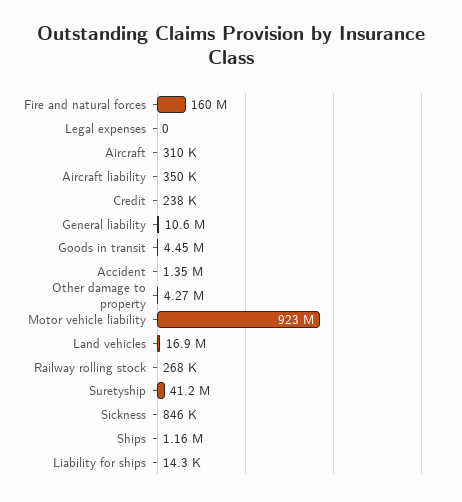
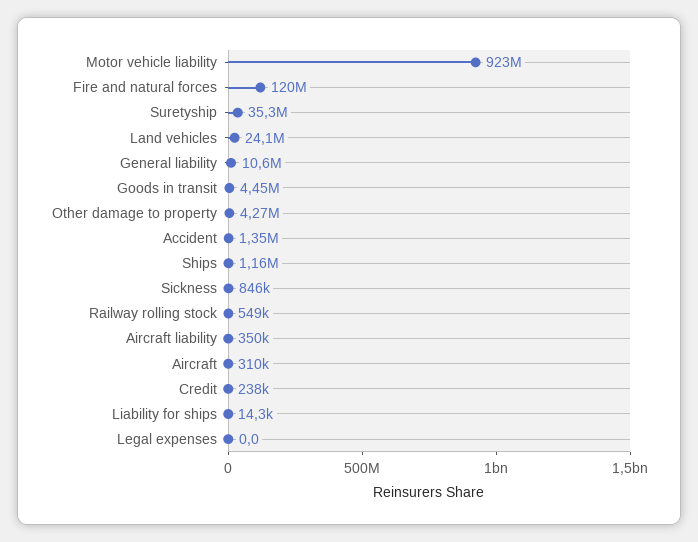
  {
-   "Fire and natural forces": 160000000,
+   "Fire and natural forces": 120000000,
    "Legal expenses": 0,
    "Aircraft": 310000,
    "Aircraft liability": 350000,
    "Credit": 238000,
    "General liability": 10600000,
    "Goods in transit": 4450000,
    "Accident": 1350000,
    "Other damage to property": 4270000,
    "Motor vehicle liability": 923000000,
-   "Land vehicles": 16900000,
+   "Land vehicles": 24100000,
-   "Railway rolling stock": 268000,
+   "Railway rolling stock": 549000,
-   "Suretyship": 41200000,
+   "Suretyship": 35300000,
    "Sickness": 846000,
    "Ships": 1160000,
    "Liability for ships": 14300
  }

